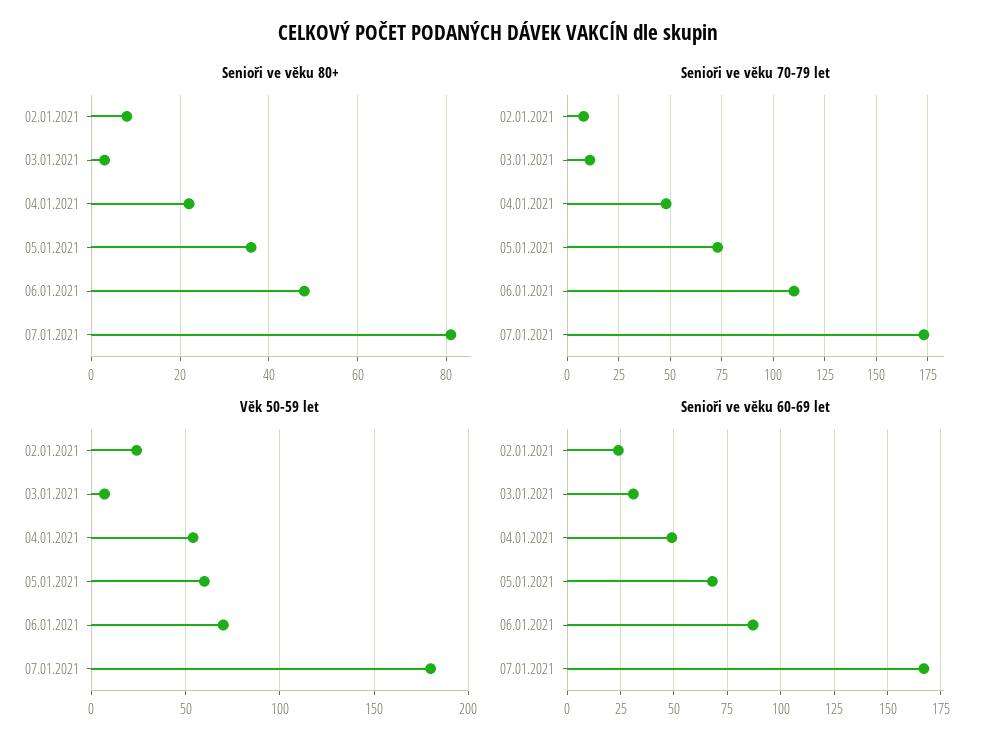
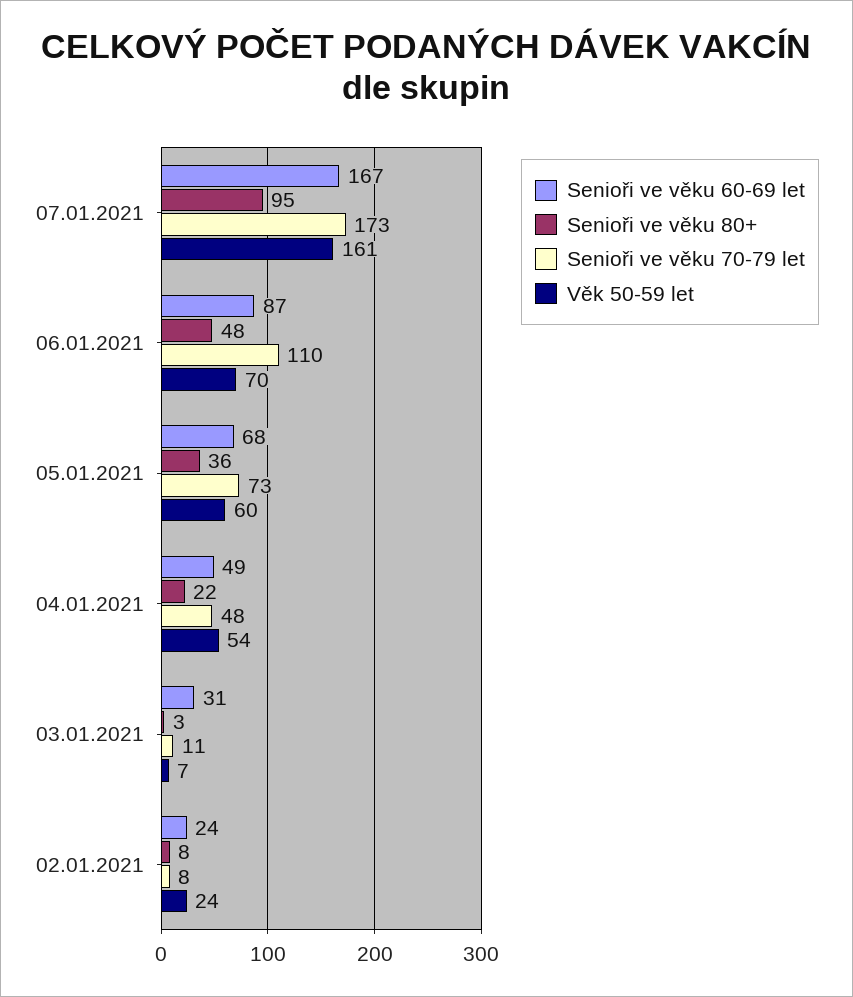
  {
    "Senioři ve věku 80+": {
      "02.01.2021": 8,
      "03.01.2021": 3,
      "04.01.2021": 22,
      "05.01.2021": 36,
      "06.01.2021": 48,
-     "07.01.2021": 80
+     "07.01.2021": 95
    },
    "Senioři ve věku 70-79 let": {
      "02.01.2021": 8,
      "03.01.2021": 11,
      "04.01.2021": 48,
      "05.01.2021": 73,
      "06.01.2021": 110,
      "07.01.2021": 173
    },
    "Věk 50-59 let": {
      "02.01.2021": 24,
      "03.01.2021": 7,
      "04.01.2021": 54,
      "05.01.2021": 60,
      "06.01.2021": 70,
-     "07.01.2021": 180
+     "07.01.2021": 161
    },
    "Senioři ve věku 60-69 let": {
      "02.01.2021": 24,
      "03.01.2021": 31,
      "04.01.2021": 49,
      "05.01.2021": 68,
      "06.01.2021": 87,
      "07.01.2021": 167
    }
  }

